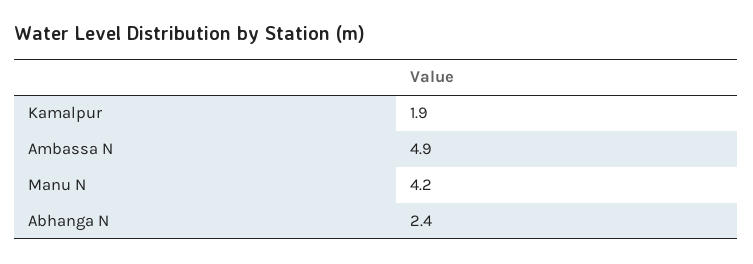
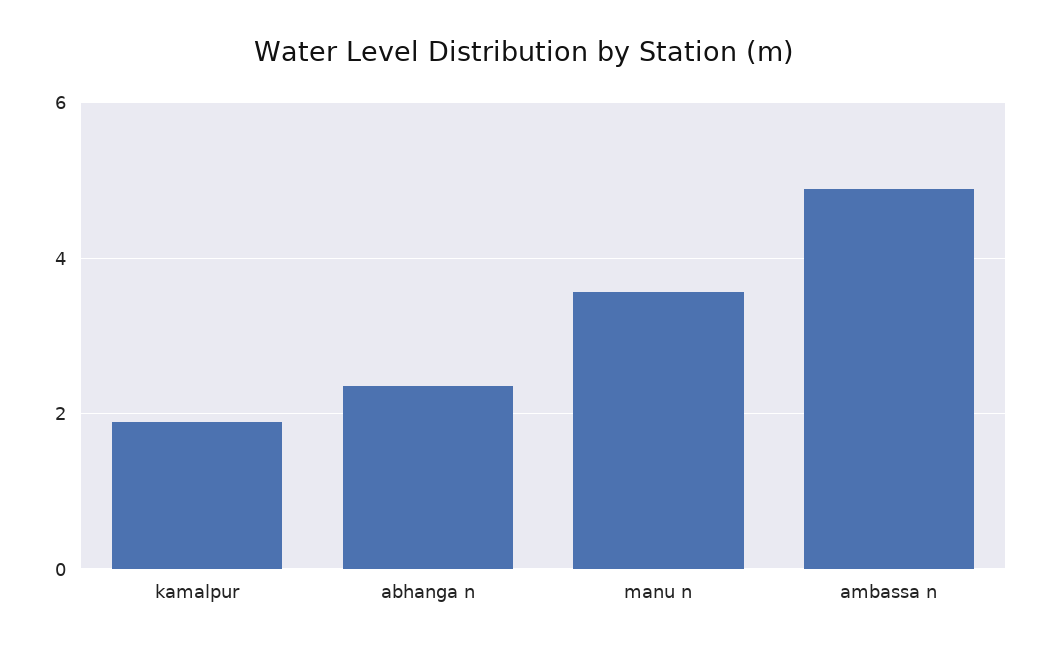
  {
    "Kamalpur": 1.9,
    "Ambassa N": 4.9,
-   "Manu N": 4.2,
+   "Manu N": 3.6,
    "Abhanga N": 2.4
  }

